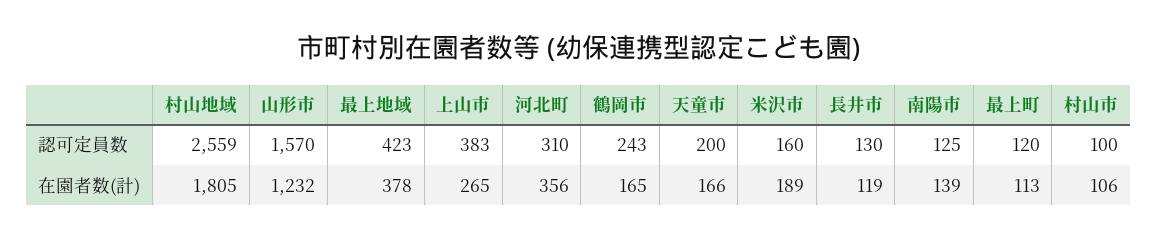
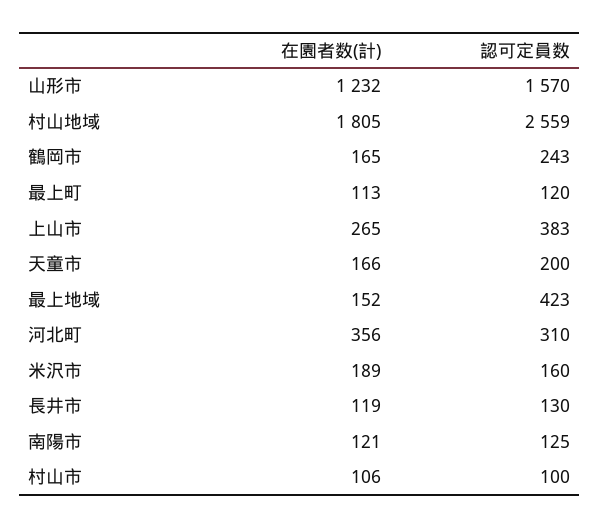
  {
    "村山地域": {
      "認可定員数": 2559,
      "在園者数(計)": 1805
    },
    "山形市": {
      "認可定員数": 1570,
      "在園者数(計)": 1232
    },
    "最上地域": {
      "認可定員数": 423,
-     "在園者数(計)": 378
+     "在園者数(計)": 152
    },
    "上山市": {
      "認可定員数": 383,
      "在園者数(計)": 265
    },
    "河北町": {
      "認可定員数": 310,
      "在園者数(計)": 356
    },
    "鶴岡市": {
      "認可定員数": 243,
      "在園者数(計)": 165
    },
    "天童市": {
      "認可定員数": 200,
      "在園者数(計)": 166
    },
    "米沢市": {
      "認可定員数": 160,
      "在園者数(計)": 189
    },
    "長井市": {
      "認可定員数": 130,
      "在園者数(計)": 119
    },
    "南陽市": {
      "認可定員数": 125,
-     "在園者数(計)": 139
+     "在園者数(計)": 121
    },
    "最上町": {
      "認可定員数": 120,
      "在園者数(計)": 113
    },
    "村山市": {
      "認可定員数": 100,
      "在園者数(計)": 106
    }
  }

